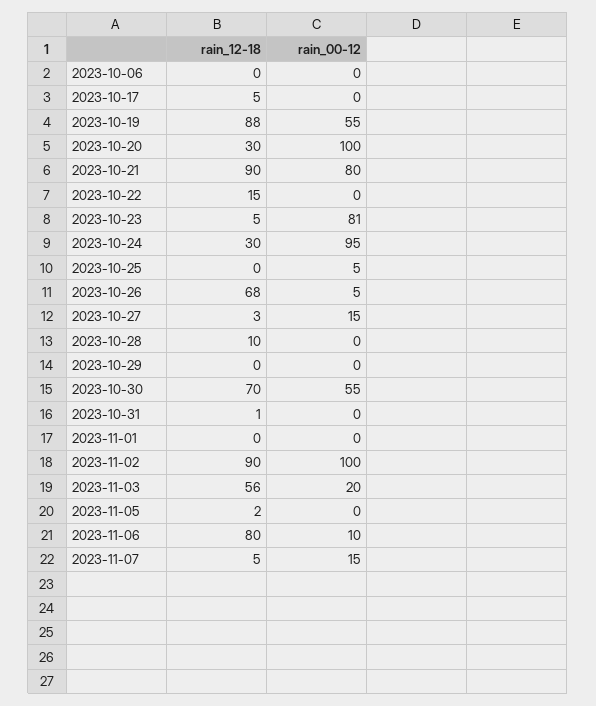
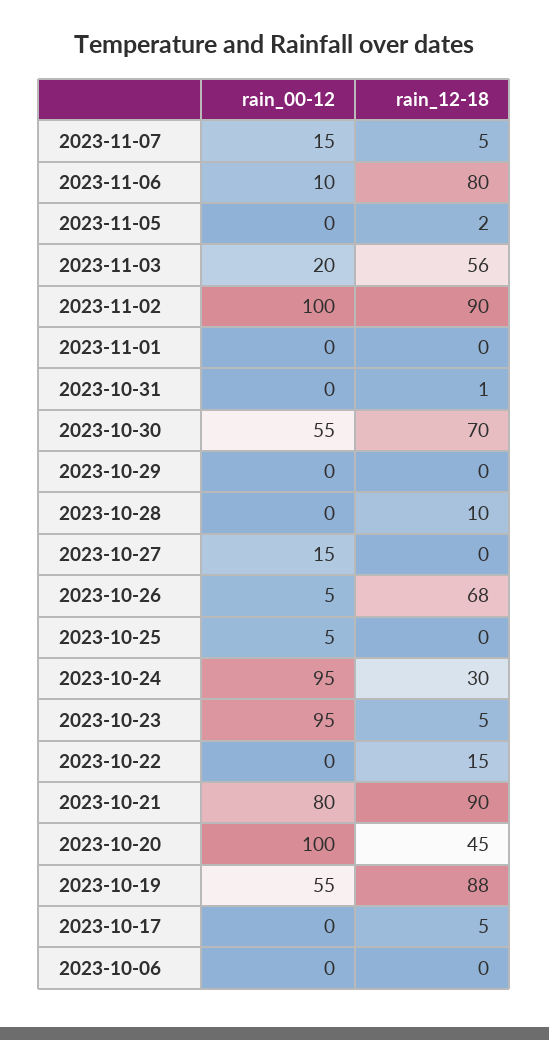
  {
    "rain_12-18": {
      "2023-10-06": 0,
      "2023-10-17": 5,
      "2023-10-19": 88,
-     "2023-10-20": 30,
+     "2023-10-20": 45,
      "2023-10-21": 90,
      "2023-10-22": 15,
      "2023-10-23": 5,
      "2023-10-24": 30,
      "2023-10-25": 0,
      "2023-10-26": 68,
-     "2023-10-27": 3,
+     "2023-10-27": 0,
      "2023-10-28": 10,
      "2023-10-29": 0,
      "2023-10-30": 70,
      "2023-10-31": 1,
      "2023-11-01": 0,
      "2023-11-02": 90,
      "2023-11-03": 56,
      "2023-11-05": 2,
      "2023-11-06": 80,
      "2023-11-07": 5
    },
    "rain_00-12": {
      "2023-10-06": 0,
      "2023-10-17": 0,
      "2023-10-19": 55,
      "2023-10-20": 100,
      "2023-10-21": 80,
      "2023-10-22": 0,
-     "2023-10-23": 81,
+     "2023-10-23": 95,
      "2023-10-24": 95,
      "2023-10-25": 5,
      "2023-10-26": 5,
      "2023-10-27": 15,
      "2023-10-28": 0,
      "2023-10-29": 0,
      "2023-10-30": 55,
      "2023-10-31": 0,
      "2023-11-01": 0,
      "2023-11-02": 100,
      "2023-11-03": 20,
      "2023-11-05": 0,
      "2023-11-06": 10,
      "2023-11-07": 15
    }
  }

